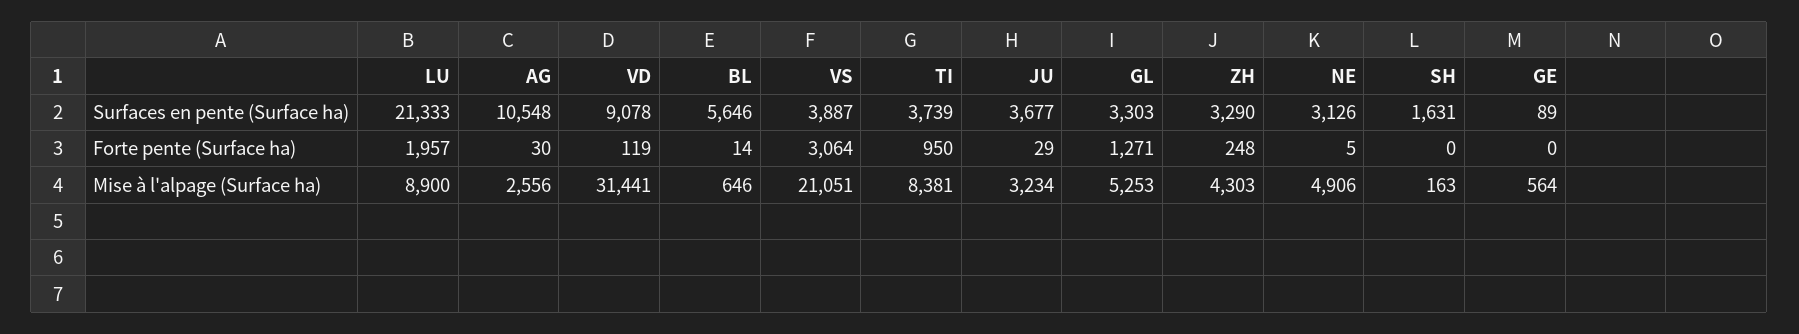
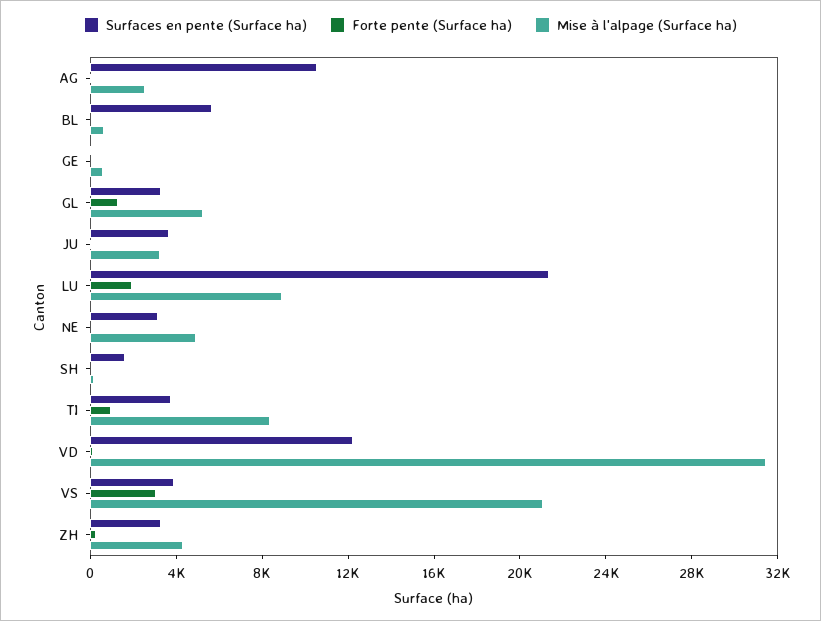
  {
    "Surfaces en pente (Surface ha)": {
      "LU": 21333,
      "AG": 10548,
-     "VD": 9078,
+     "VD": 12000,
      "BL": 5646,
      "VS": 3887,
      "TI": 3739,
      "JU": 3677,
      "GL": 3303,
      "ZH": 3290,
      "NE": 3126,
      "SH": 1631,
      "GE": 89
    },
    "Forte pente (Surface ha)": {
      "LU": 1957,
      "AG": 30,
      "VD": 119,
      "BL": 14,
      "VS": 3064,
      "TI": 950,
      "JU": 29,
      "GL": 1271,
      "ZH": 248,
      "NE": 5,
      "SH": 0,
      "GE": 0
    },
    "Mise à l'alpage (Surface ha)": {
      "LU": 8900,
      "AG": 2556,
      "VD": 31441,
      "BL": 646,
      "VS": 21051,
      "TI": 8381,
      "JU": 3234,
      "GL": 5253,
      "ZH": 4303,
      "NE": 4906,
      "SH": 163,
      "GE": 564
    }
  }

